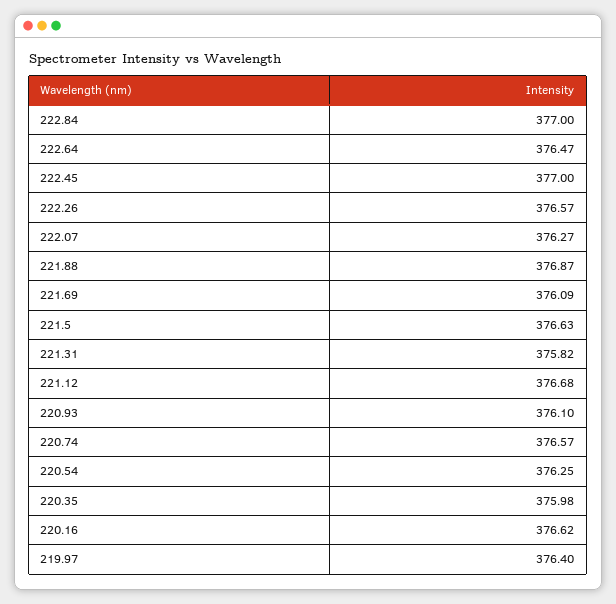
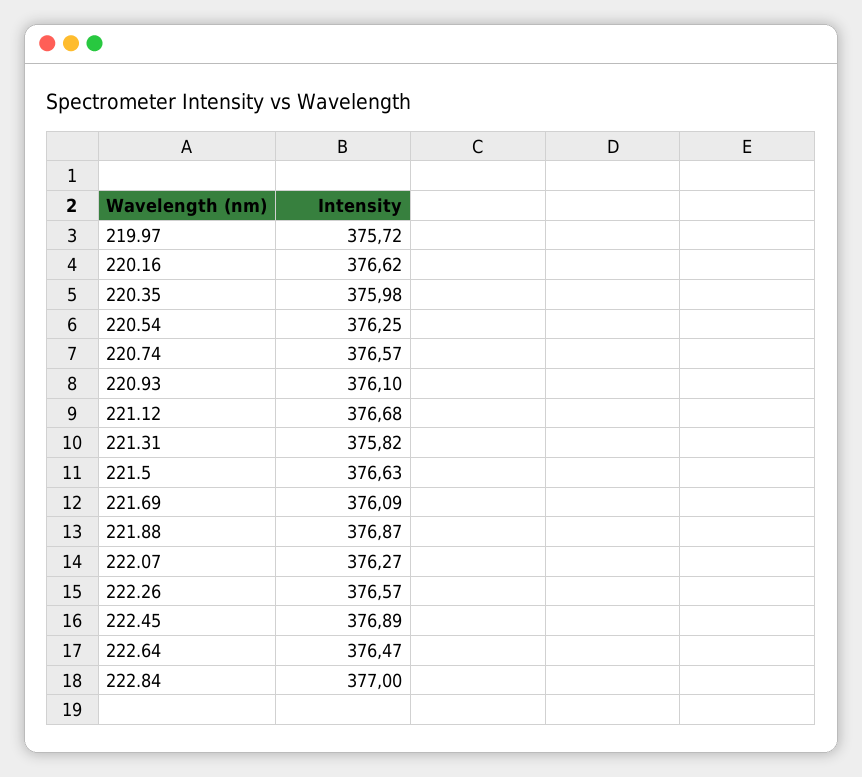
  {
    "222.84": 377,
    "222.64": 376.47,
-   "222.45": 377,
+   "222.45": 376.89,
    "222.26": 376.57,
    "222.07": 376.27,
    "221.88": 376.87,
    "221.69": 376.09,
    "221.5": 376.63,
    "221.31": 375.82,
    "221.12": 376.68,
    "220.93": 376.1,
    "220.74": 376.57,
    "220.54": 376.25,
    "220.35": 375.98,
    "220.16": 376.62,
-   "219.97": 376.4
+   "219.97": 375.72
  }

